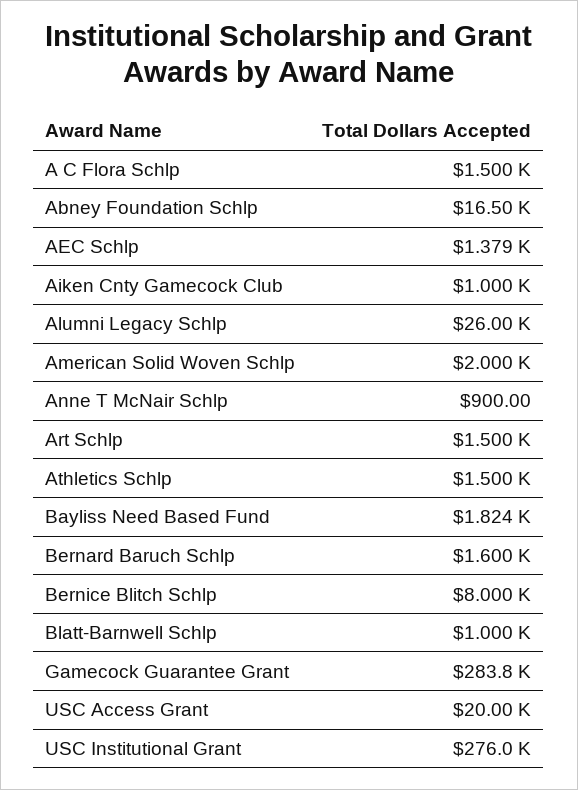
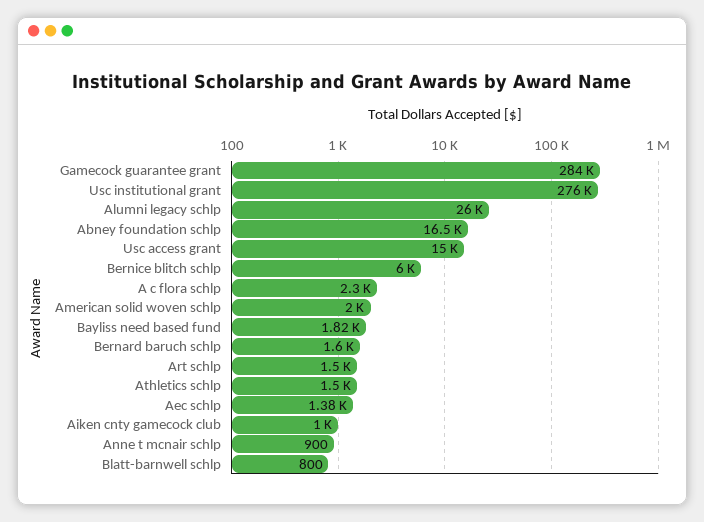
  {
-   "A C Flora Schlp": 1500,
+   "A C Flora Schlp": 2300,
    "Abney Foundation Schlp": 16500,
    "AEC Schlp": 1379,
    "Aiken Cnty Gamecock Club": 1000,
    "Alumni Legacy Schlp": 26000,
    "American Solid Woven Schlp": 2000,
    "Anne T McNair Schlp": 900,
    "Art Schlp": 1500,
    "Athletics Schlp": 1500,
    "Bayliss Need Based Fund": 1824,
    "Bernard Baruch Schlp": 1600,
-   "Bernice Blitch Schlp": 8000,
+   "Bernice Blitch Schlp": 6000,
-   "Blatt-Barnwell Schlp": 1000,
+   "Blatt-Barnwell Schlp": 800,
    "Gamecock Guarantee Grant": 283800,
-   "USC Access Grant": 20000,
+   "USC Access Grant": 15000,
    "USC Institutional Grant": 276000
  }

